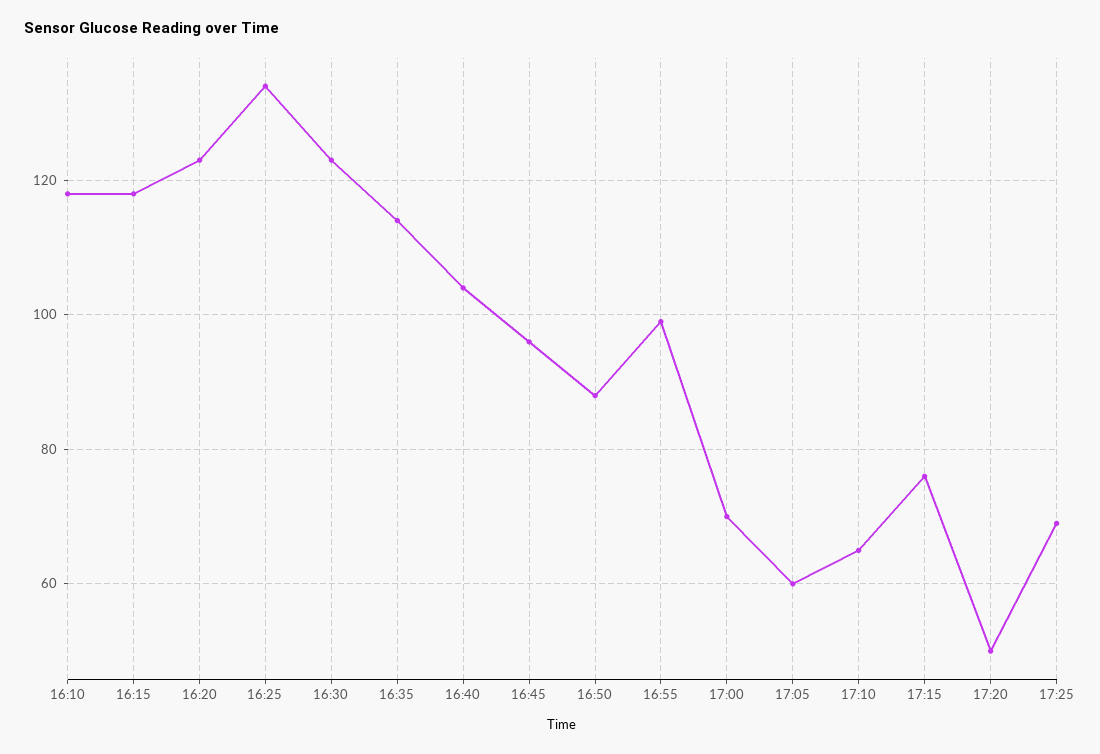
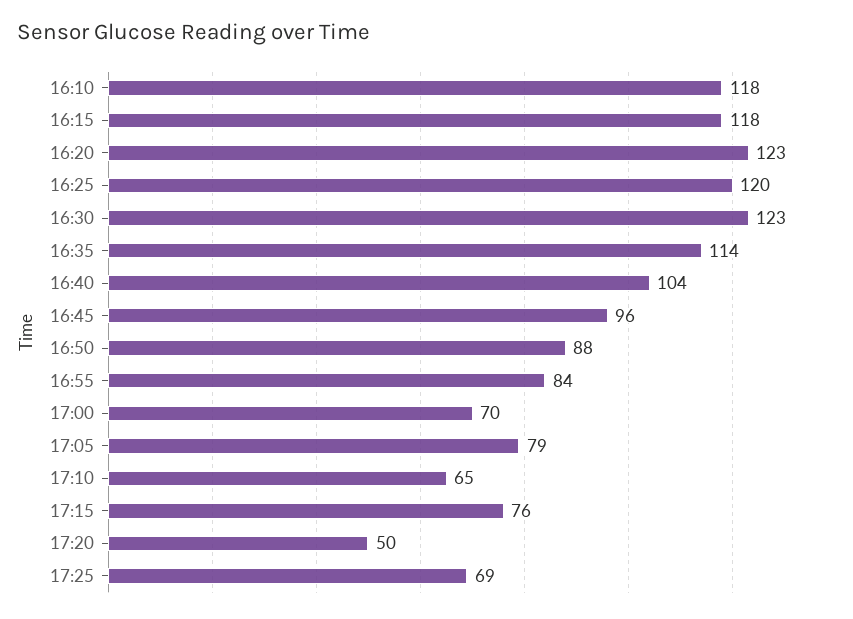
  {
    "16:10": 118,
    "16:15": 118,
    "16:20": 123,
-   "16:25": 135,
+   "16:25": 120,
    "16:30": 123,
    "16:35": 114,
    "16:40": 104,
    "16:45": 96,
    "16:50": 88,
-   "16:55": 100,
+   "16:55": 84,
    "17:00": 70,
-   "17:05": 60,
+   "17:05": 79,
    "17:10": 65,
    "17:15": 76,
    "17:20": 50,
    "17:25": 69
  }

